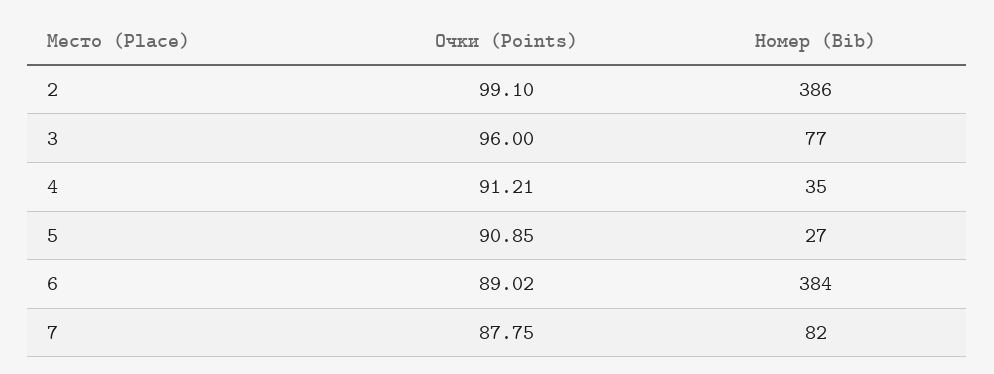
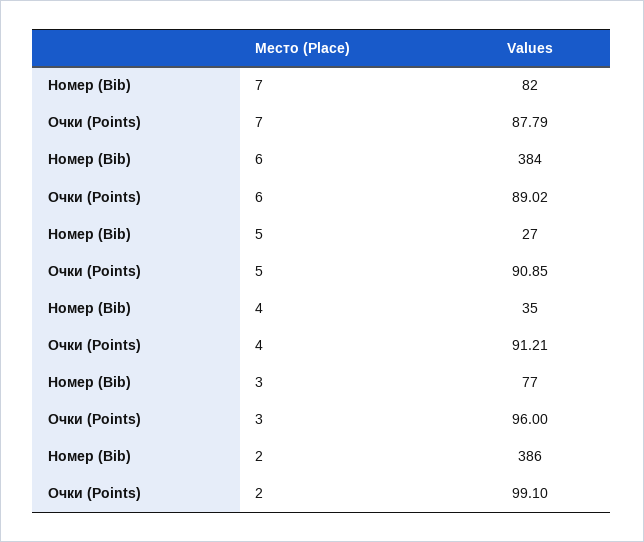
  {
    "Очки (Points)": {
      "2": 99.1,
      "3": 96,
      "4": 91.21,
      "5": 90.85,
      "6": 89.02,
-     "7": 87.75
+     "7": 87.79
    },
    "Номер (Bib)": {
      "2": 386,
      "3": 77,
      "4": 35,
      "5": 27,
      "6": 384,
      "7": 82
    }
  }

